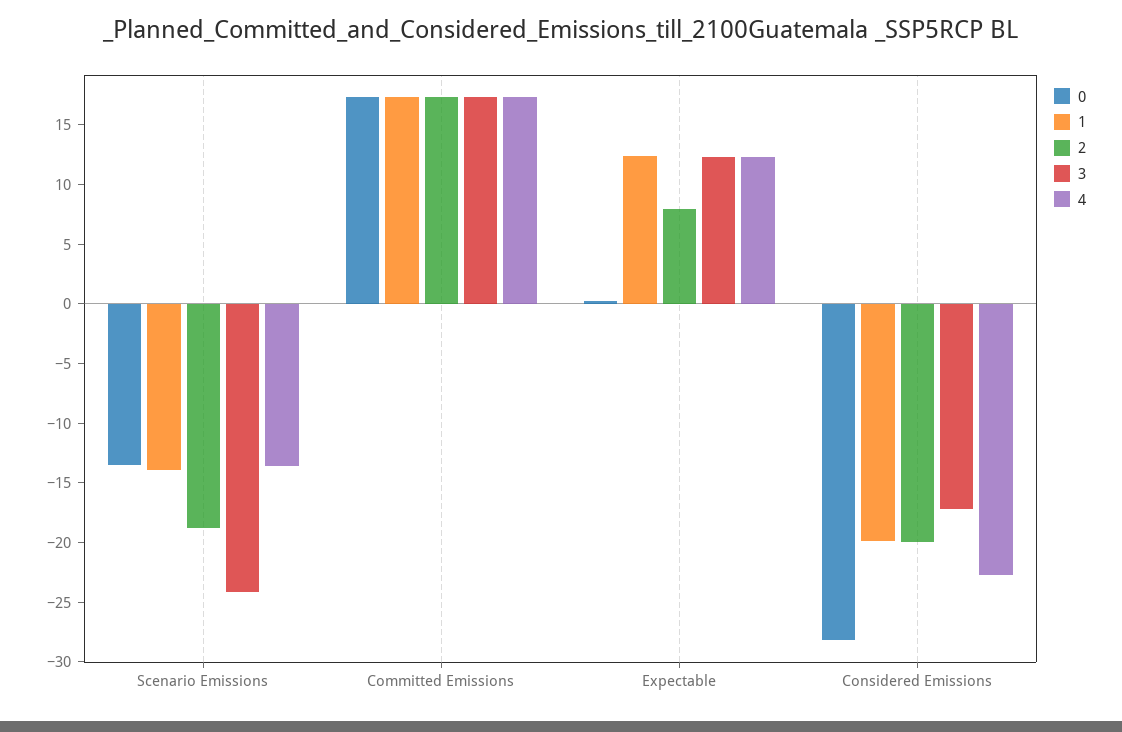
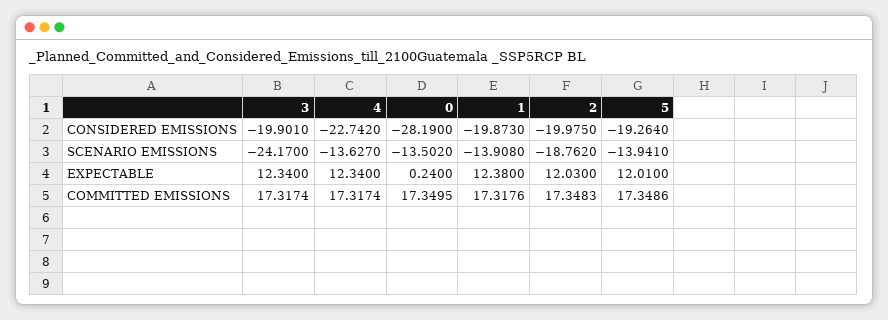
  {
    "0": {
      "Scenario Emissions": -13.502,
      "Committed Emissions": 17.3495,
      "Expectable": 0.24,
      "Considered Emissions": -28.19
    },
    "1": {
      "Scenario Emissions": -13.908,
      "Committed Emissions": 17.3176,
      "Expectable": 12.38,
      "Considered Emissions": -19.873
    },
    "2": {
      "Scenario Emissions": -18.762,
      "Committed Emissions": 17.3483,
-     "Expectable": 8,
+     "Expectable": 12.03,
      "Considered Emissions": -19.975
    },
    "3": {
      "Scenario Emissions": -24.17,
      "Committed Emissions": 17.3174,
      "Expectable": 12.34,
-     "Considered Emissions": -17
+     "Considered Emissions": -19.901
    },
    "4": {
      "Scenario Emissions": -13.627,
      "Committed Emissions": 17.3174,
      "Expectable": 12.34,
      "Considered Emissions": -22.742
-   }
+   },
+   "5": {
+     "Considered Emissions": -19.264,
+     "Scenario Emissions": -13.941,
+     "Expectable": 12.01,
+     "Committed Emissions": 17.3486
+   }
  }

